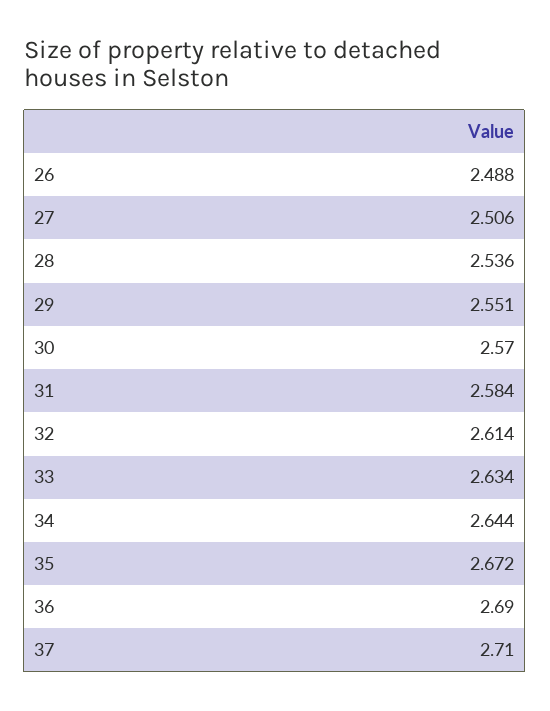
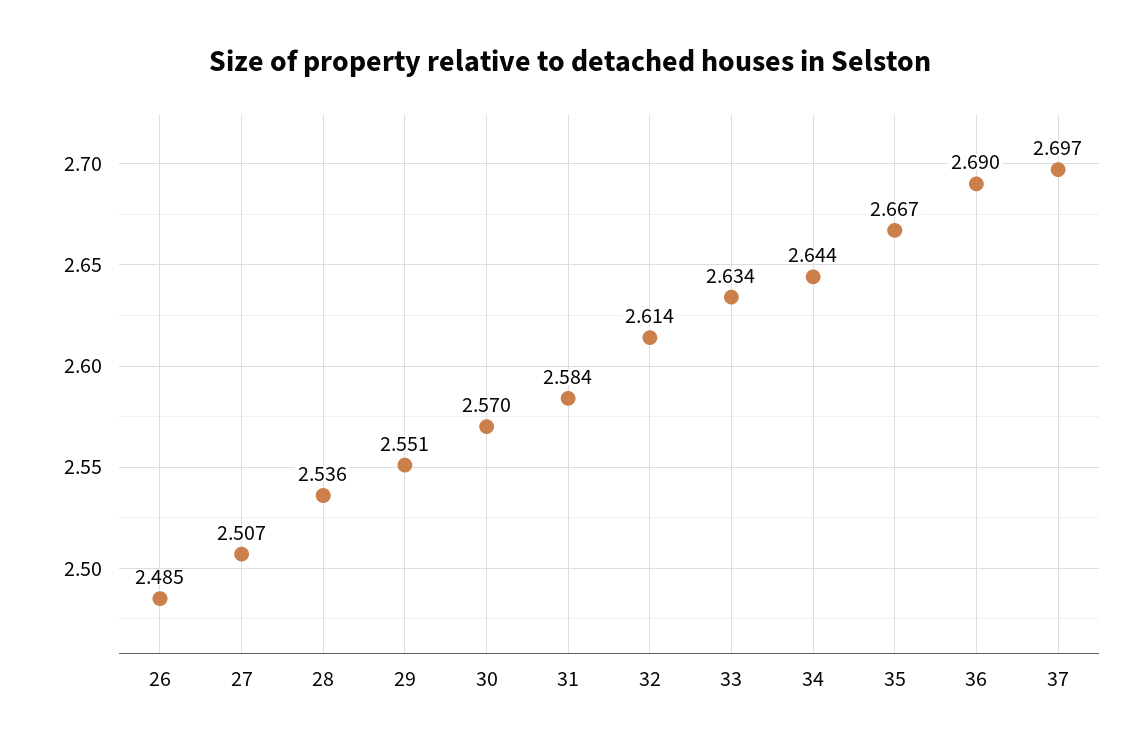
  {
-   "26": 2.488,
+   "26": 2.485,
-   "27": 2.506,
+   "27": 2.507,
    "28": 2.536,
    "29": 2.551,
    "30": 2.57,
    "31": 2.584,
    "32": 2.614,
    "33": 2.634,
    "34": 2.644,
-   "35": 2.672,
+   "35": 2.667,
    "36": 2.69,
-   "37": 2.71
+   "37": 2.697
  }

